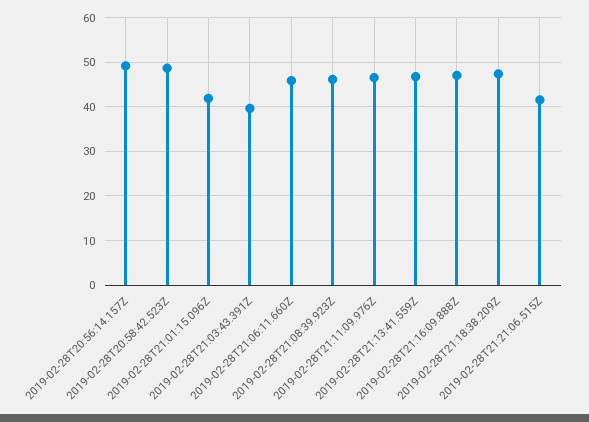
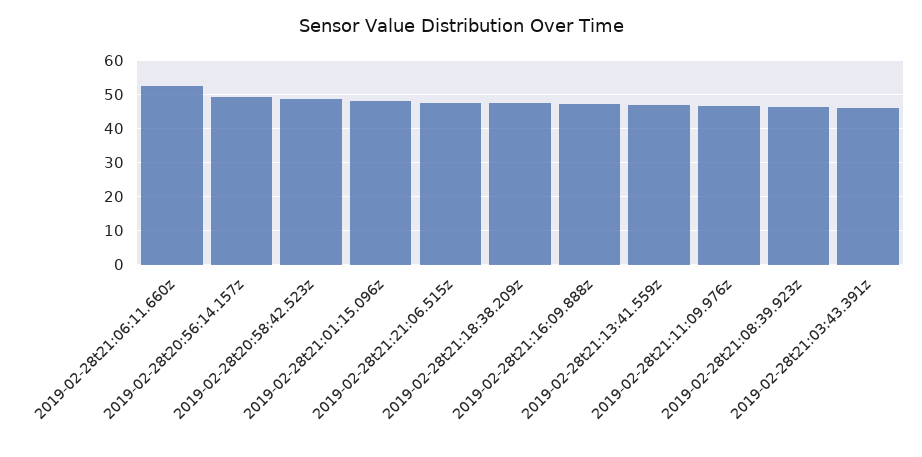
  {
    "2019-02-28T20:56:14.157Z": 50,
    "2019-02-28T20:58:42.523Z": 48,
-   "2019-02-28T21:01:15.096Z": 42,
+   "2019-02-28T21:01:15.096Z": 48,
-   "2019-02-28T21:03:43.391Z": 40,
+   "2019-02-28T21:03:43.391Z": 46,
-   "2019-02-28T21:06:11.660Z": 46,
+   "2019-02-28T21:06:11.660Z": 52,
    "2019-02-28T21:08:39.923Z": 46,
    "2019-02-28T21:11:09.976Z": 46,
    "2019-02-28T21:13:41.559Z": 46,
    "2019-02-28T21:16:09.888Z": 48,
    "2019-02-28T21:18:38.209Z": 48,
-   "2019-02-28T21:21:06.515Z": 42
+   "2019-02-28T21:21:06.515Z": 48
  }

